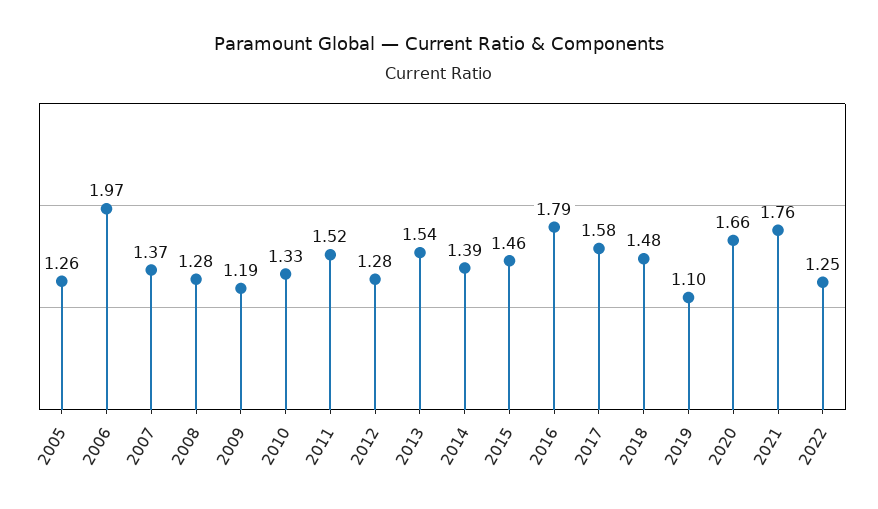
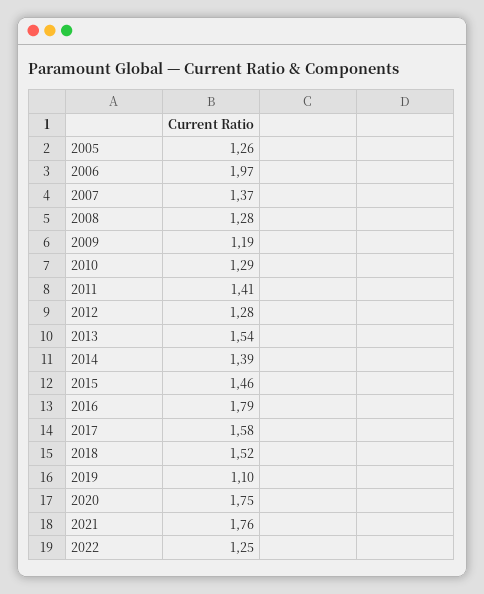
  {
    "2005": 1.26,
    "2006": 1.97,
    "2007": 1.37,
    "2008": 1.28,
    "2009": 1.19,
-   "2010": 1.33,
+   "2010": 1.29,
-   "2011": 1.52,
+   "2011": 1.41,
    "2012": 1.28,
    "2013": 1.54,
    "2014": 1.39,
    "2015": 1.46,
    "2016": 1.79,
    "2017": 1.58,
-   "2018": 1.48,
+   "2018": 1.52,
    "2019": 1.1,
-   "2020": 1.66,
+   "2020": 1.75,
    "2021": 1.76,
    "2022": 1.25
  }

